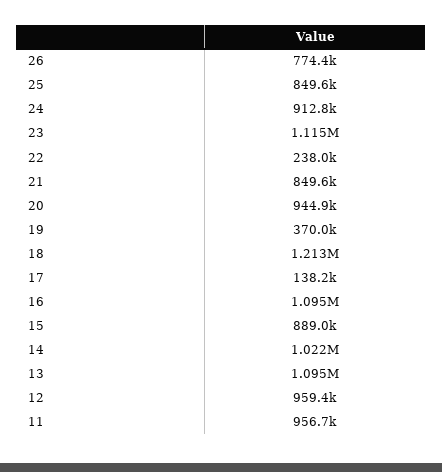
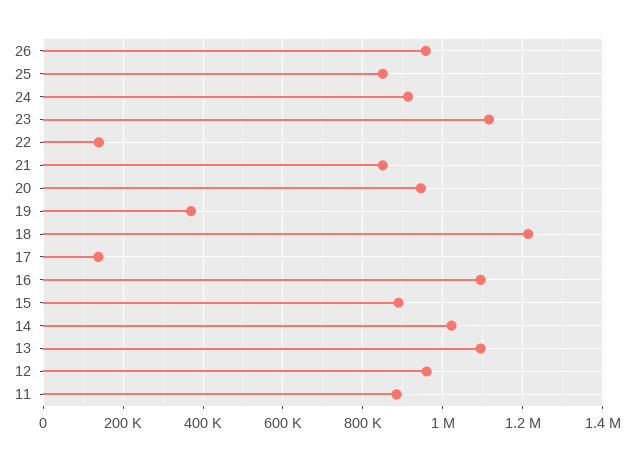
  {
-   "26": 774400,
+   "26": 960000,
    "25": 849600,
    "24": 912800,
    "23": 1115000,
-   "22": 238000,
+   "22": 140000,
    "21": 849600,
    "20": 944900,
    "19": 370000,
    "18": 1213000,
    "17": 138200,
    "16": 1095000,
    "15": 889000,
    "14": 1022000,
    "13": 1095000,
    "12": 959400,
-   "11": 956700
+   "11": 880000
  }

